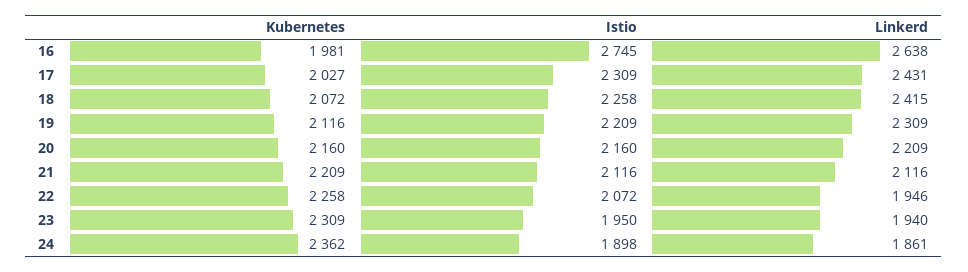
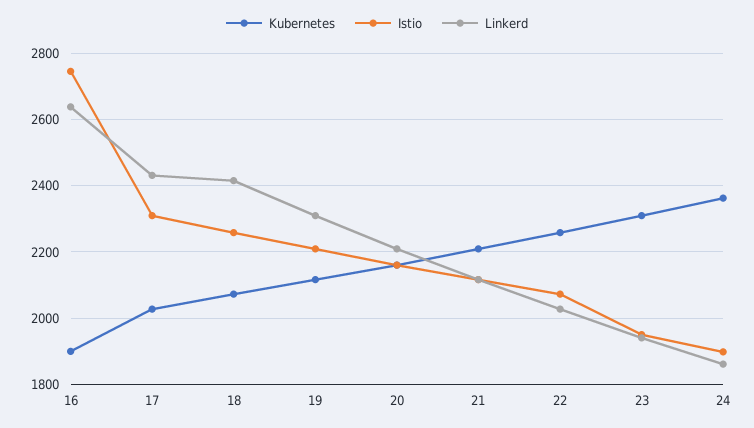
  {
    "Kubernetes": {
-     "16": 1981,
+     "16": 1900,
      "17": 2027,
      "18": 2072,
      "19": 2116,
      "20": 2160,
      "21": 2209,
      "22": 2258,
      "23": 2309,
      "24": 2362
    },
    "Istio": {
      "16": 2745,
      "17": 2309,
      "18": 2258,
      "19": 2209,
      "20": 2160,
      "21": 2116,
      "22": 2072,
      "23": 1950,
      "24": 1898
    },
    "Linkerd": {
      "16": 2638,
      "17": 2431,
      "18": 2415,
      "19": 2309,
      "20": 2209,
      "21": 2116,
-     "22": 1946,
+     "22": 2020,
      "23": 1940,
      "24": 1861
    }
  }

